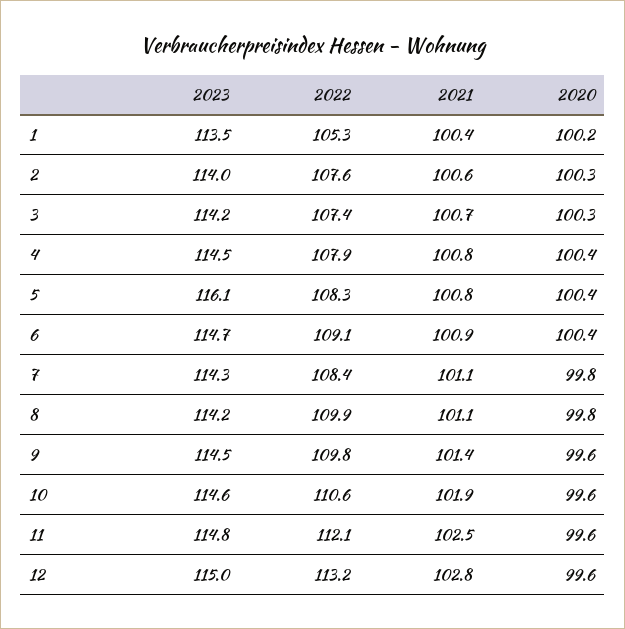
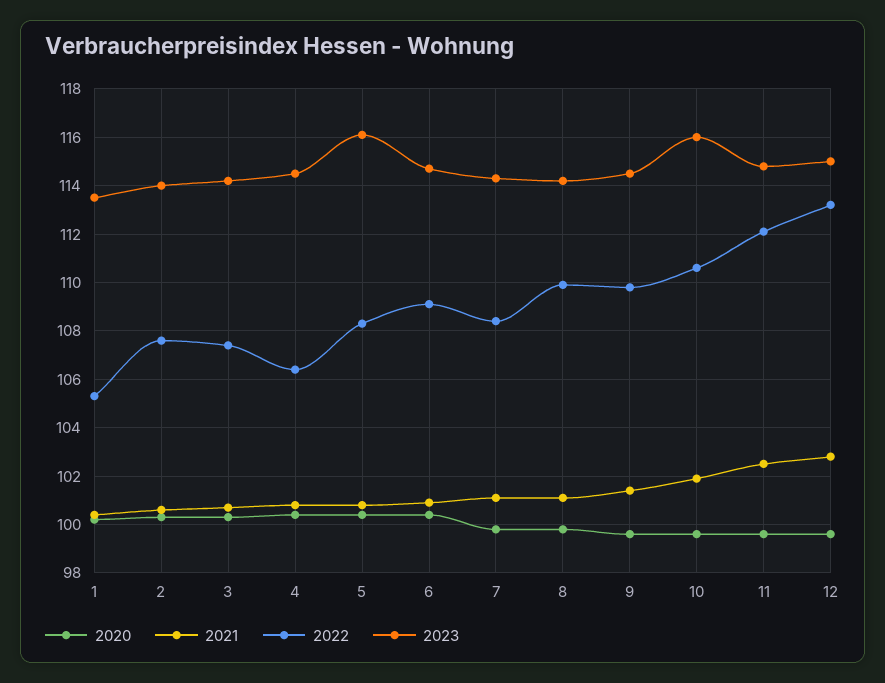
  {
    "2023": {
      "1": 113.5,
      "2": 114,
      "3": 114.2,
      "4": 114.5,
      "5": 116.1,
      "6": 114.7,
      "7": 114.3,
      "8": 114.2,
      "9": 114.5,
-     "10": 114.6,
+     "10": 116,
      "11": 114.8,
      "12": 115
    },
    "2022": {
      "1": 105.3,
      "2": 107.6,
      "3": 107.4,
-     "4": 107.9,
+     "4": 106.5,
      "5": 108.3,
      "6": 109.1,
      "7": 108.4,
      "8": 109.9,
      "9": 109.8,
      "10": 110.6,
      "11": 112.1,
      "12": 113.2
    },
    "2021": {
      "1": 100.4,
      "2": 100.6,
      "3": 100.7,
      "4": 100.8,
      "5": 100.8,
      "6": 100.9,
      "7": 101.1,
      "8": 101.1,
      "9": 101.4,
      "10": 101.9,
      "11": 102.5,
      "12": 102.8
    },
    "2020": {
      "1": 100.2,
      "2": 100.3,
      "3": 100.3,
      "4": 100.4,
      "5": 100.4,
      "6": 100.4,
      "7": 99.8,
      "8": 99.8,
      "9": 99.6,
      "10": 99.6,
      "11": 99.6,
      "12": 99.6
    }
  }

